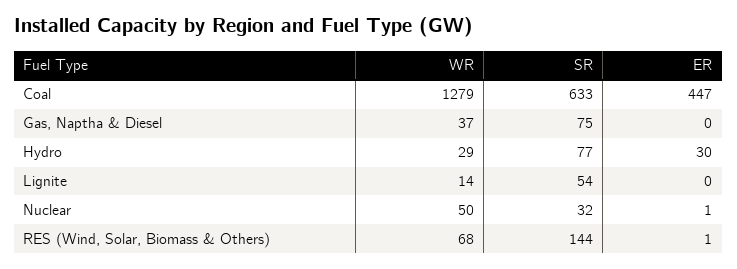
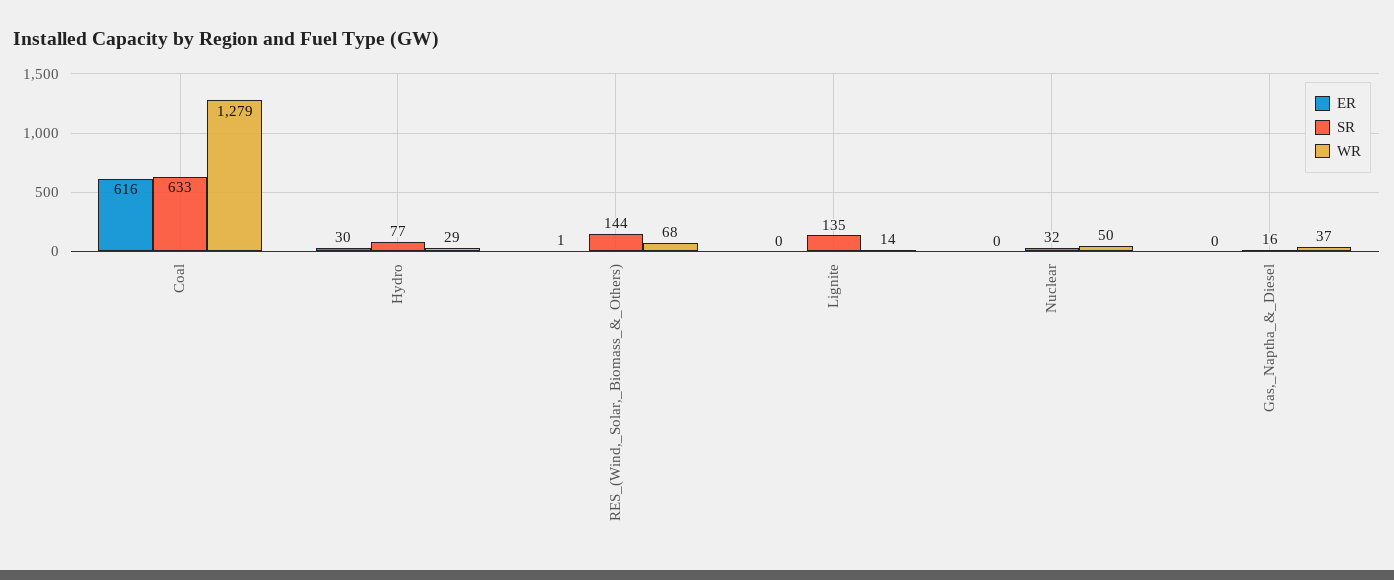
  {
    "WR": {
      "Coal": 1279,
      "Gas, Naptha & Diesel": 37,
      "Hydro": 29,
      "Lignite": 14,
      "Nuclear": 50,
      "RES (Wind, Solar, Biomass & Others)": 68
    },
    "SR": {
      "Coal": 633,
-     "Gas, Naptha & Diesel": 75,
+     "Gas, Naptha & Diesel": 16,
      "Hydro": 77,
-     "Lignite": 54,
+     "Lignite": 135,
      "Nuclear": 32,
      "RES (Wind, Solar, Biomass & Others)": 144
    },
    "ER": {
-     "Coal": 447,
+     "Coal": 616,
      "Gas, Naptha & Diesel": 0,
      "Hydro": 30,
      "Lignite": 0,
-     "Nuclear": 1,
+     "Nuclear": 0,
      "RES (Wind, Solar, Biomass & Others)": 1
    }
  }

